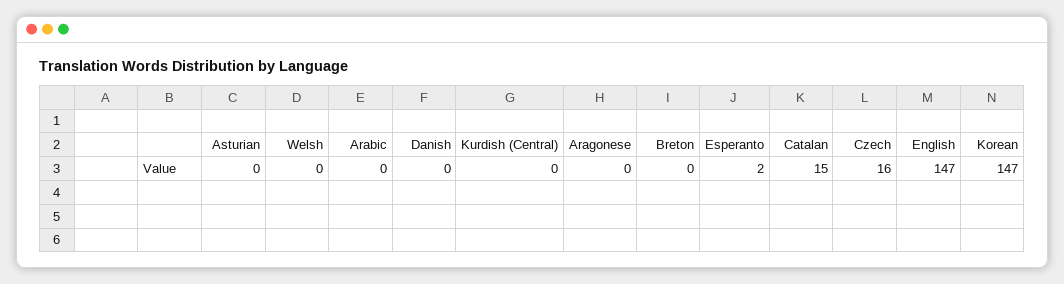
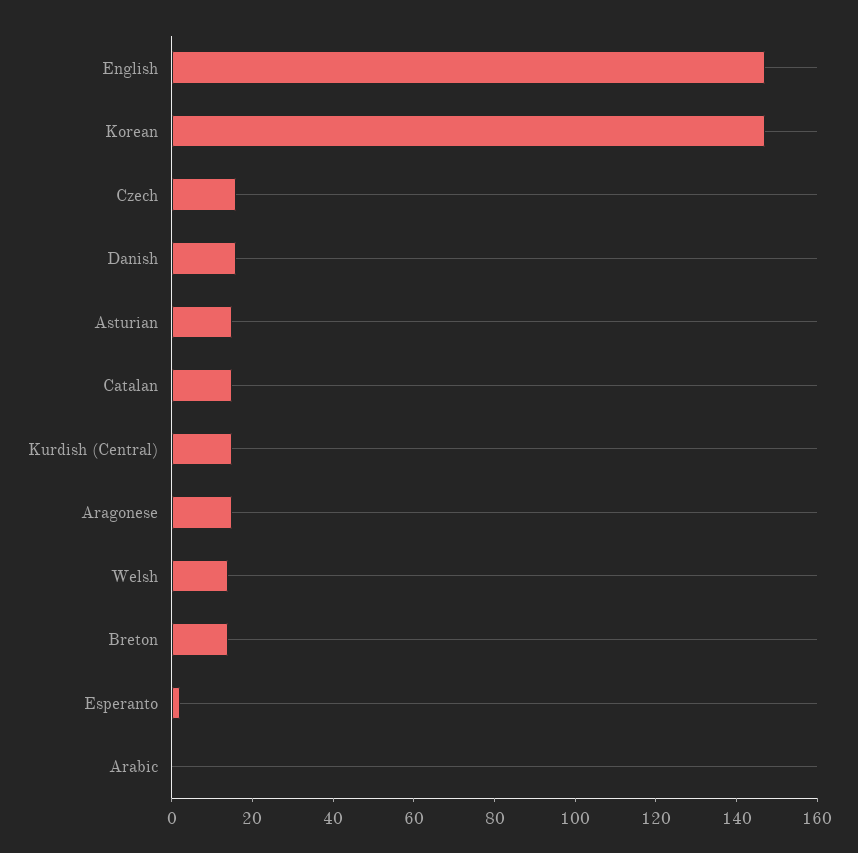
  {
-   "Asturian": 0,
+   "Asturian": 15,
-   "Welsh": 0,
+   "Welsh": 15,
    "Arabic": 0,
-   "Danish": 0,
+   "Danish": 15,
-   "Kurdish (Central)": 0,
+   "Kurdish (Central)": 15,
-   "Aragonese": 0,
+   "Aragonese": 15,
-   "Breton": 0,
+   "Breton": 15,
    "Esperanto": 2,
    "Catalan": 15,
    "Czech": 16,
    "English": 147,
    "Korean": 147
  }

